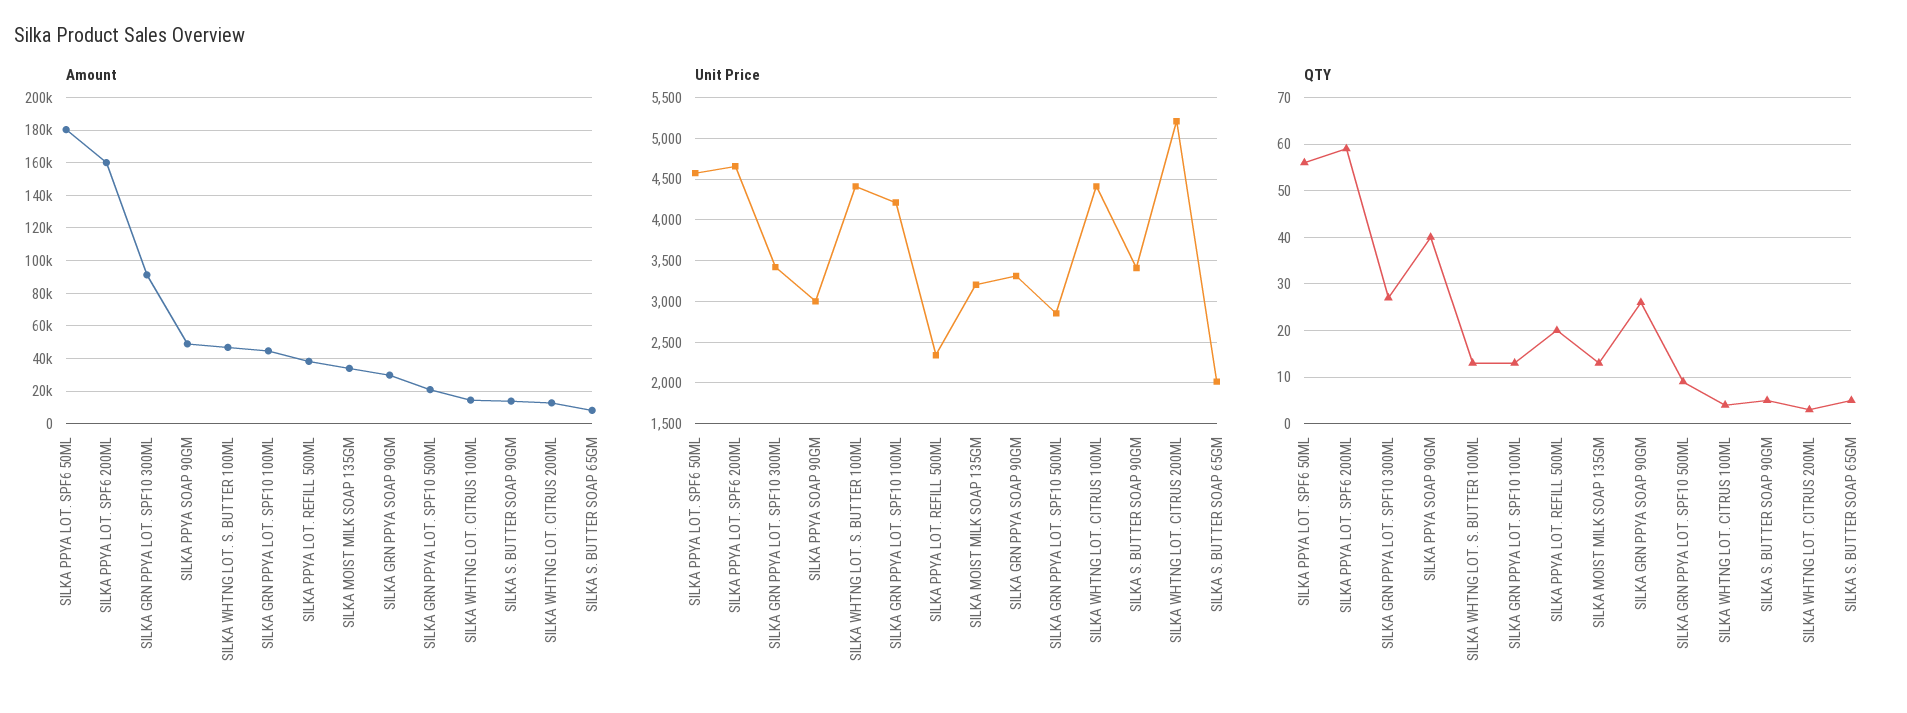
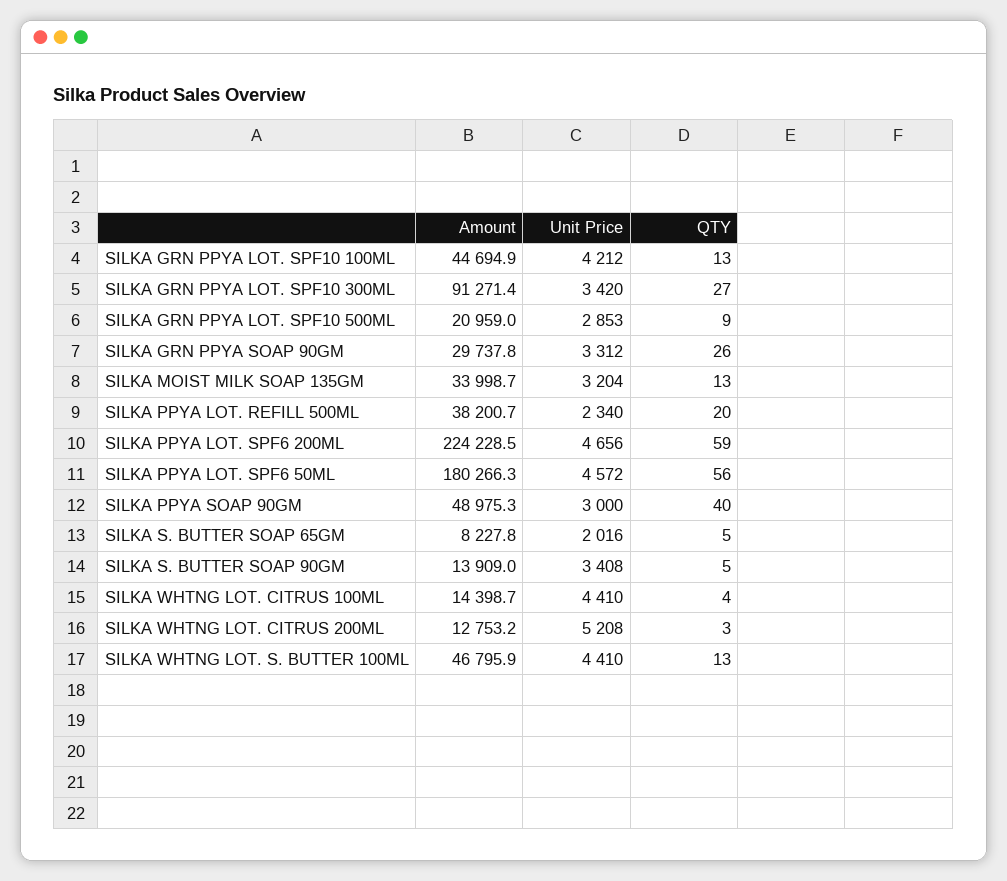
  {
    "Amount": {
      "SILKA PPYA LOT. SPF6 50ML": 180266.3,
-     "SILKA PPYA LOT. SPF6 200ML": 160000,
+     "SILKA PPYA LOT. SPF6 200ML": 224228.5,
      "SILKA GRN PPYA LOT. SPF10 300ML": 91271.4,
      "SILKA PPYA SOAP 90GM": 48975.3,
      "SILKA WHTNG LOT. S. BUTTER 100ML": 46795.9,
      "SILKA GRN PPYA LOT. SPF10 100ML": 44694.9,
      "SILKA PPYA LOT. REFILL 500ML": 38200.7,
      "SILKA MOIST MILK SOAP 135GM": 33998.7,
      "SILKA GRN PPYA SOAP 90GM": 29737.8,
      "SILKA GRN PPYA LOT. SPF10 500ML": 20959,
      "SILKA WHTNG LOT. CITRUS 100ML": 14398.7,
      "SILKA S. BUTTER SOAP 90GM": 13909,
      "SILKA WHTNG LOT. CITRUS 200ML": 12753.2,
      "SILKA S. BUTTER SOAP 65GM": 8227.8
    },
    "Unit Price": {
      "SILKA PPYA LOT. SPF6 50ML": 4572,
      "SILKA PPYA LOT. SPF6 200ML": 4656,
      "SILKA GRN PPYA LOT. SPF10 300ML": 3420,
      "SILKA PPYA SOAP 90GM": 3000,
      "SILKA WHTNG LOT. S. BUTTER 100ML": 4410,
      "SILKA GRN PPYA LOT. SPF10 100ML": 4212,
      "SILKA PPYA LOT. REFILL 500ML": 2340,
      "SILKA MOIST MILK SOAP 135GM": 3204,
      "SILKA GRN PPYA SOAP 90GM": 3312,
      "SILKA GRN PPYA LOT. SPF10 500ML": 2853,
      "SILKA WHTNG LOT. CITRUS 100ML": 4410,
      "SILKA S. BUTTER SOAP 90GM": 3408,
      "SILKA WHTNG LOT. CITRUS 200ML": 5208,
      "SILKA S. BUTTER SOAP 65GM": 2016
    },
    "QTY": {
      "SILKA PPYA LOT. SPF6 50ML": 56,
      "SILKA PPYA LOT. SPF6 200ML": 59,
      "SILKA GRN PPYA LOT. SPF10 300ML": 27,
      "SILKA PPYA SOAP 90GM": 40,
      "SILKA WHTNG LOT. S. BUTTER 100ML": 13,
      "SILKA GRN PPYA LOT. SPF10 100ML": 13,
      "SILKA PPYA LOT. REFILL 500ML": 20,
      "SILKA MOIST MILK SOAP 135GM": 13,
      "SILKA GRN PPYA SOAP 90GM": 26,
      "SILKA GRN PPYA LOT. SPF10 500ML": 9,
      "SILKA WHTNG LOT. CITRUS 100ML": 4,
      "SILKA S. BUTTER SOAP 90GM": 5,
      "SILKA WHTNG LOT. CITRUS 200ML": 3,
      "SILKA S. BUTTER SOAP 65GM": 5
    }
  }

